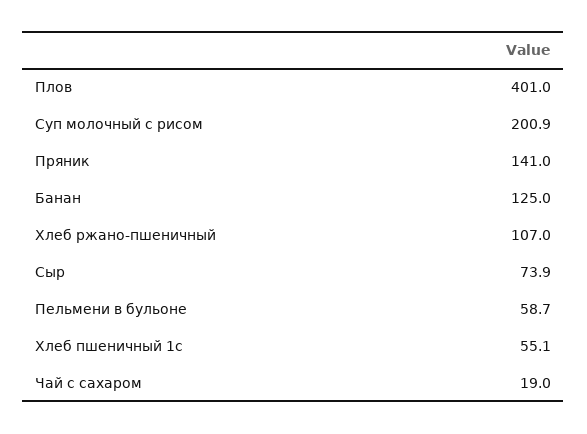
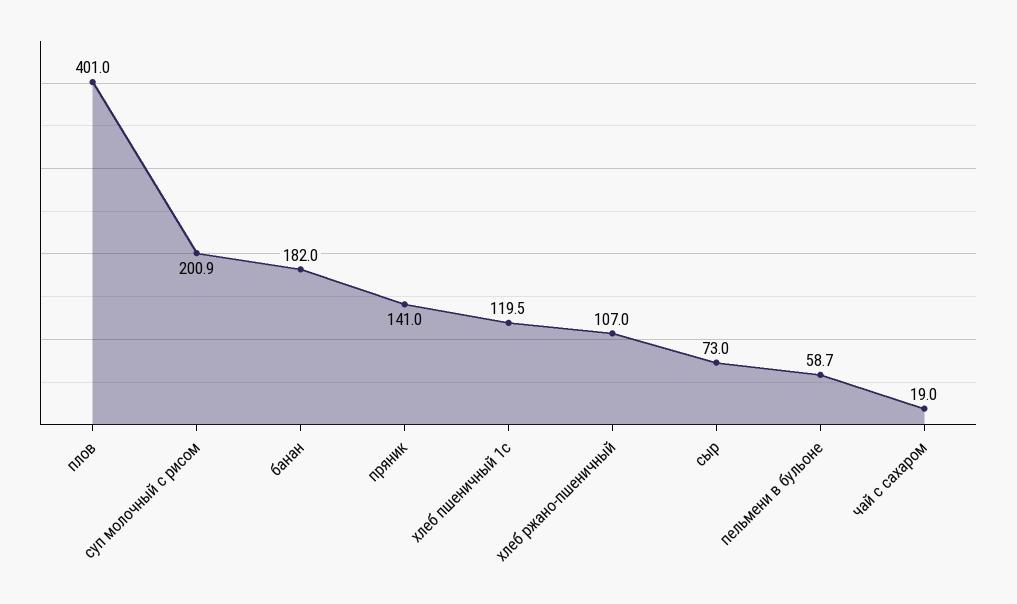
  {
    "Плов": 401,
    "Суп молочный с рисом": 200.9,
    "Пряник": 141,
-   "Банан": 125,
+   "Банан": 182,
    "Хлеб ржано-пшеничный": 107,
-   "Сыр": 73.9,
+   "Сыр": 73,
    "Пельмени в бульоне": 58.7,
-   "Хлеб пшеничный 1с": 55.1,
+   "Хлеб пшеничный 1с": 119.5,
    "Чай с сахаром": 19
  }

